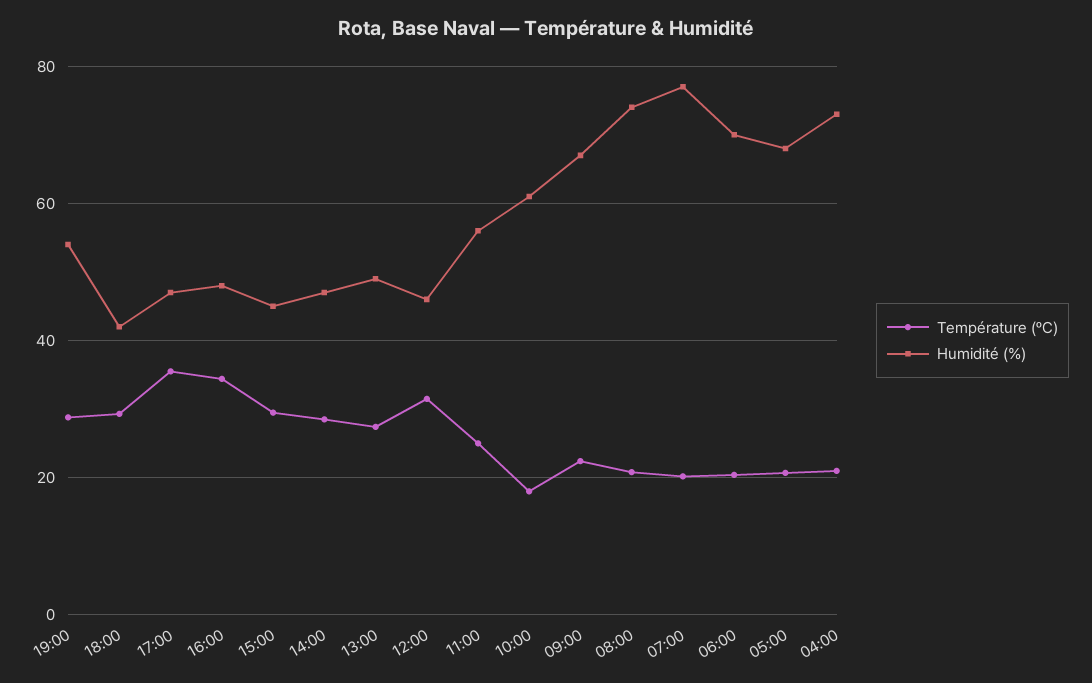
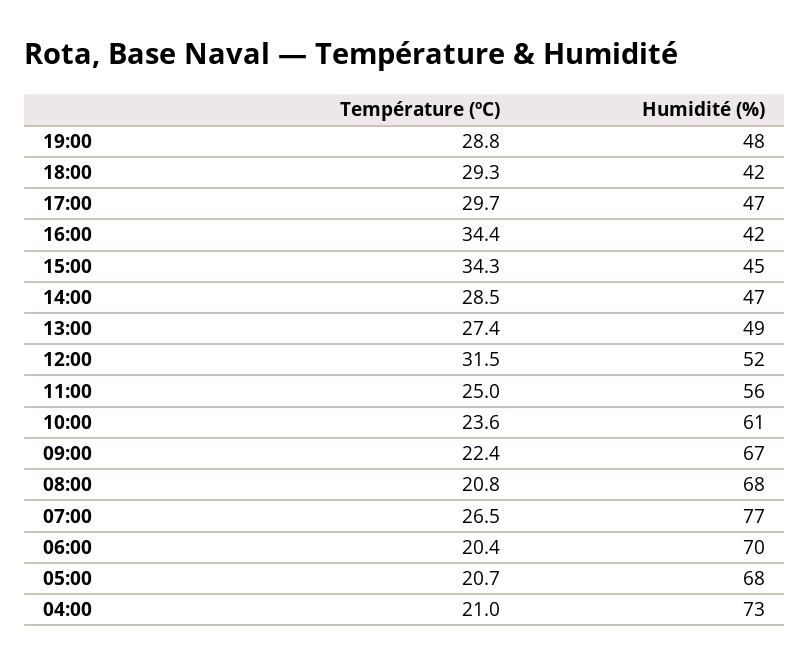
  {
    "Température (ºC)": {
      "19:00": 28.8,
      "18:00": 29.3,
-     "17:00": 36,
+     "17:00": 29.7,
      "16:00": 34.4,
-     "15:00": 30,
+     "15:00": 34.3,
      "14:00": 28.5,
      "13:00": 27.4,
      "12:00": 31.5,
      "11:00": 25,
-     "10:00": 18,
+     "10:00": 23.6,
      "09:00": 22.4,
      "08:00": 20.8,
-     "07:00": 20,
+     "07:00": 26.5,
      "06:00": 20.4,
      "05:00": 20.7,
      "04:00": 21
    },
    "Humidité (%)": {
-     "19:00": 54,
+     "19:00": 48,
      "18:00": 42,
      "17:00": 47,
-     "16:00": 48,
+     "16:00": 42,
      "15:00": 45,
      "14:00": 47,
      "13:00": 49,
-     "12:00": 46,
+     "12:00": 52,
      "11:00": 56,
      "10:00": 61,
      "09:00": 67,
-     "08:00": 74,
+     "08:00": 68,
      "07:00": 77,
      "06:00": 70,
      "05:00": 68,
      "04:00": 73
    }
  }

